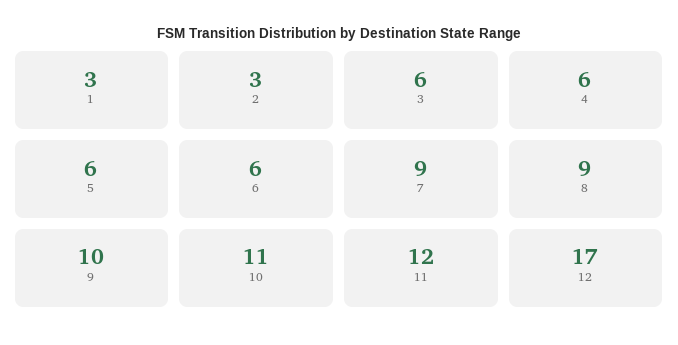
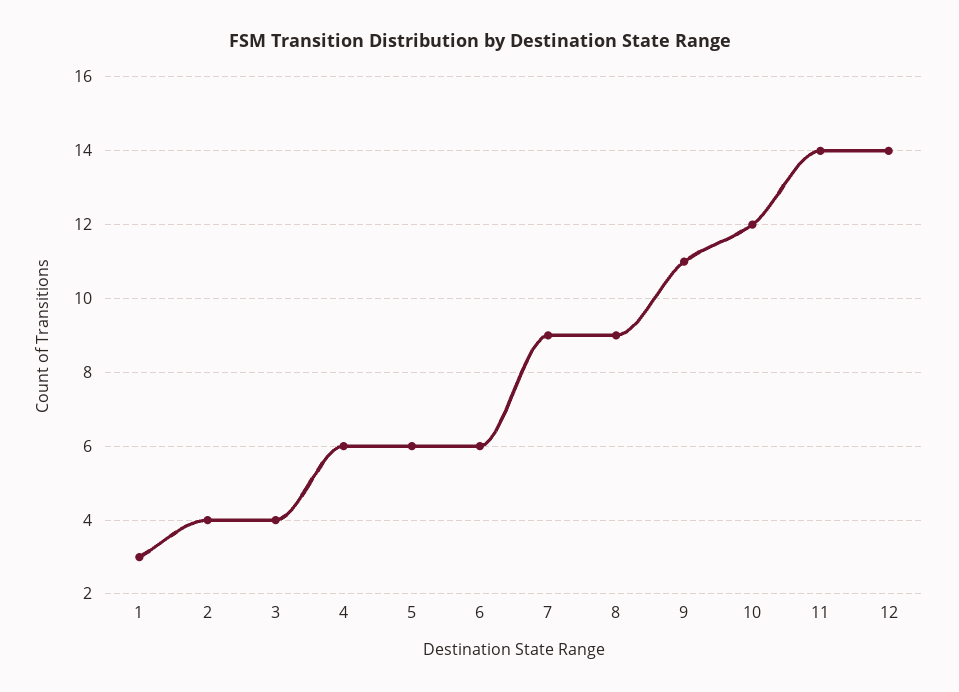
  {
    "1": 3,
-   "2": 3,
+   "2": 4,
-   "3": 6,
+   "3": 4,
    "4": 6,
    "5": 6,
    "6": 6,
    "7": 9,
    "8": 9,
-   "9": 10,
+   "9": 11,
-   "10": 11,
+   "10": 12,
-   "11": 12,
+   "11": 14,
-   "12": 17
+   "12": 14
  }

